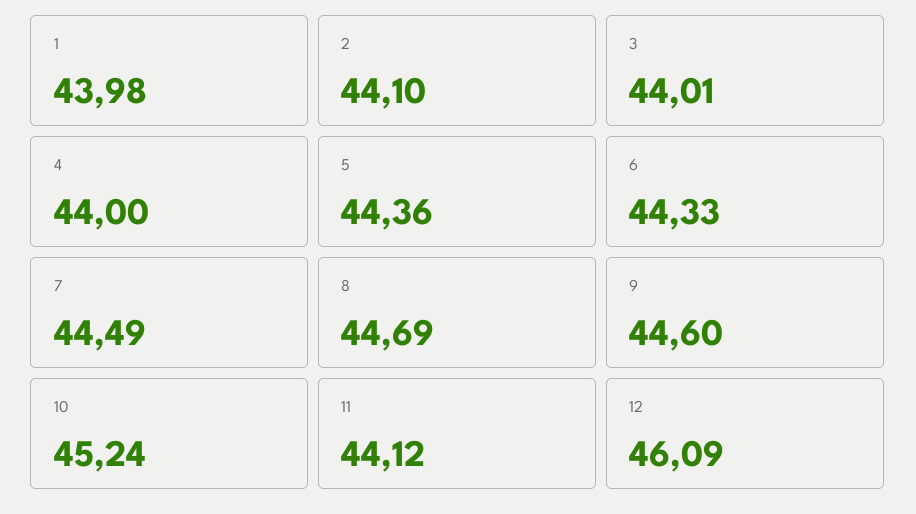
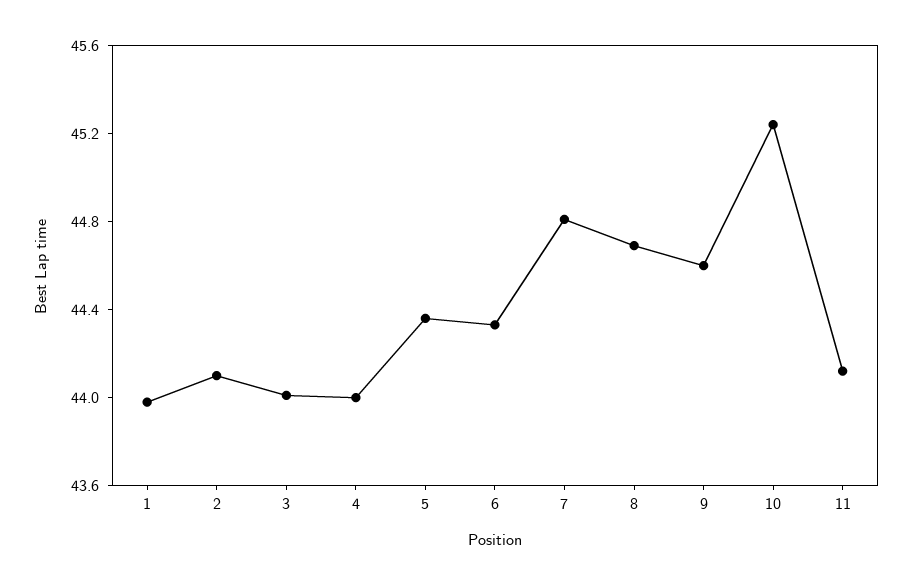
  {
    "1": 43.98,
    "2": 44.1,
    "3": 44.01,
    "4": 44,
    "5": 44.36,
    "6": 44.33,
-   "7": 44.49,
+   "7": 44.8,
    "8": 44.69,
    "9": 44.6,
    "10": 45.24,
-   "11": 44.12,
+   "11": 44.12
-   "12": 46.09
  }

